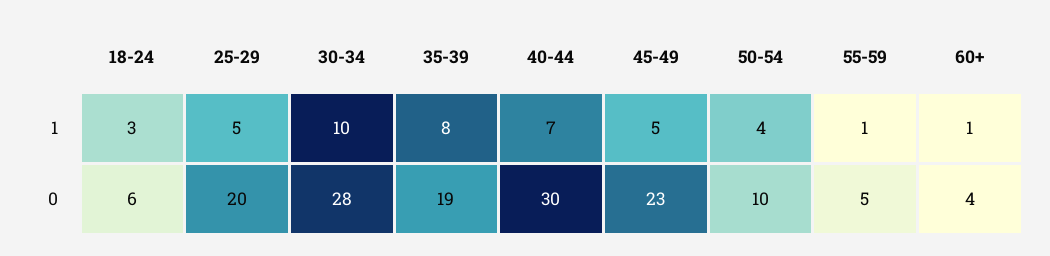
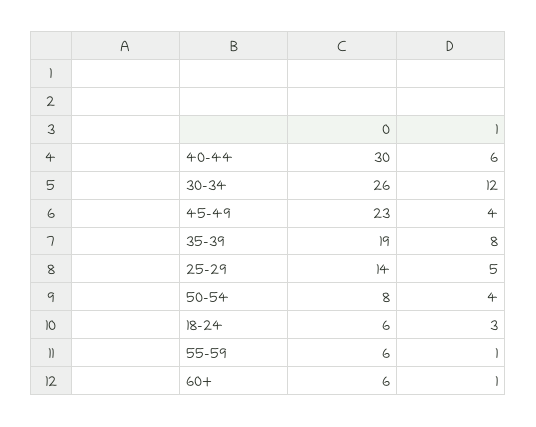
  {
    "18-24": {
      "1": 3,
      "0": 6
    },
    "25-29": {
      "1": 5,
-     "0": 20
+     "0": 14
    },
    "30-34": {
-     "1": 10,
+     "1": 12,
-     "0": 28
+     "0": 26
    },
    "35-39": {
      "1": 8,
      "0": 19
    },
    "40-44": {
-     "1": 7,
+     "1": 6,
      "0": 30
    },
    "45-49": {
-     "1": 5,
+     "1": 4,
      "0": 23
    },
    "50-54": {
      "1": 4,
-     "0": 10
+     "0": 8
    },
    "55-59": {
      "1": 1,
-     "0": 5
+     "0": 6
    },
    "60+": {
      "1": 1,
-     "0": 4
+     "0": 6
    }
  }

